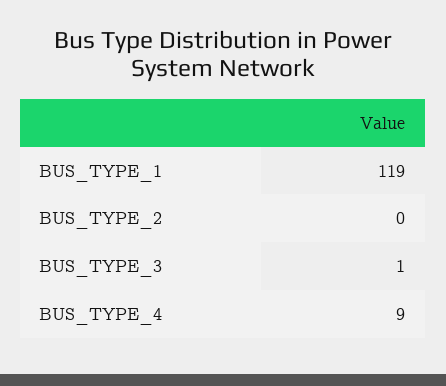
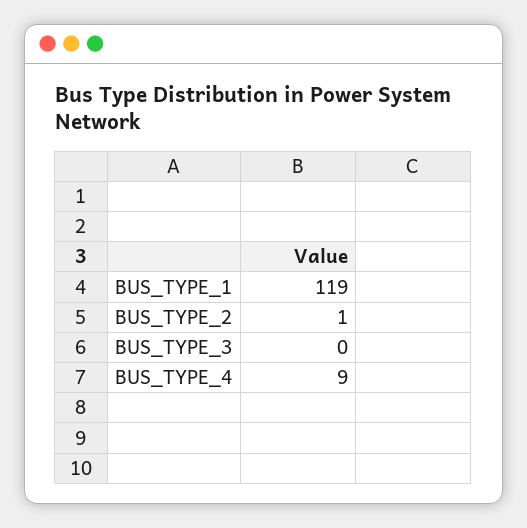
  {
    "BUS_TYPE_1": 119,
-   "BUS_TYPE_2": 0,
+   "BUS_TYPE_2": 1,
-   "BUS_TYPE_3": 1,
+   "BUS_TYPE_3": 0,
    "BUS_TYPE_4": 9
  }

